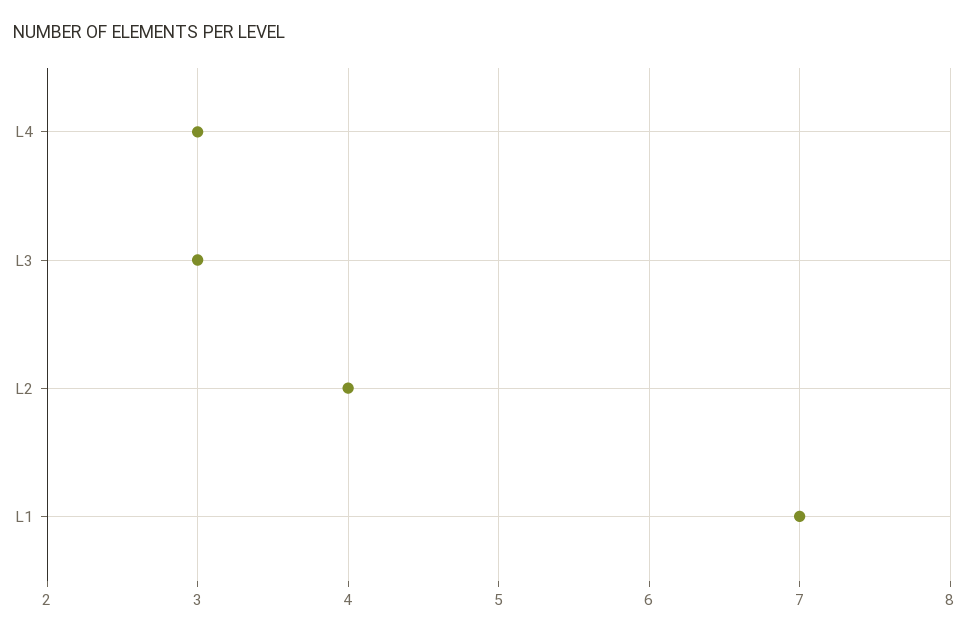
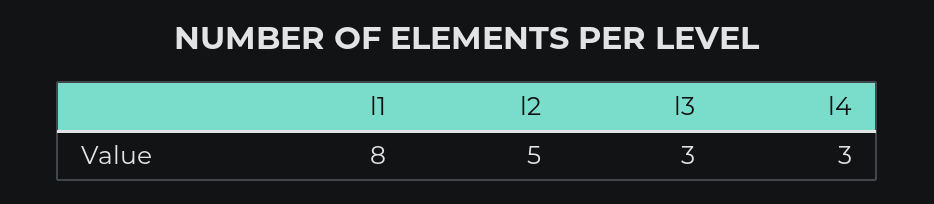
  {
    "L4": 3,
    "L3": 3,
-   "L2": 4,
+   "L2": 5,
-   "L1": 7
+   "L1": 8
  }

